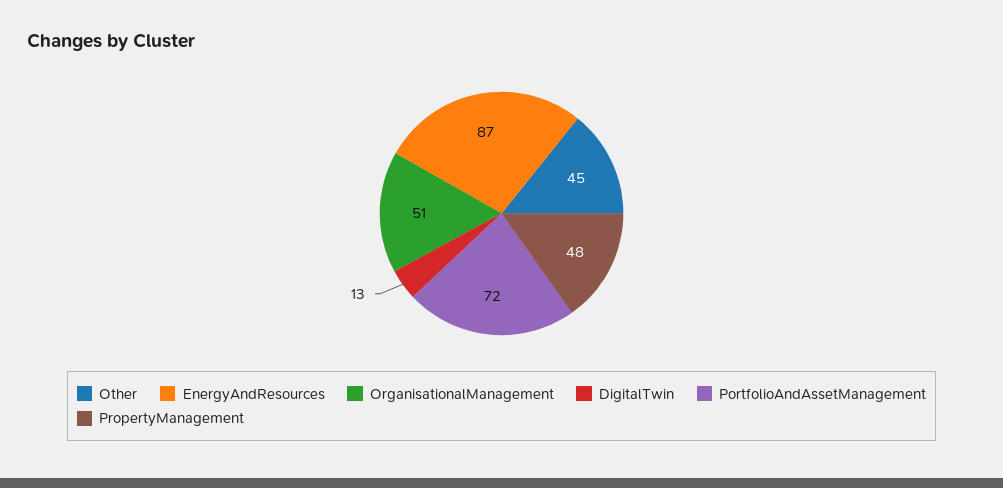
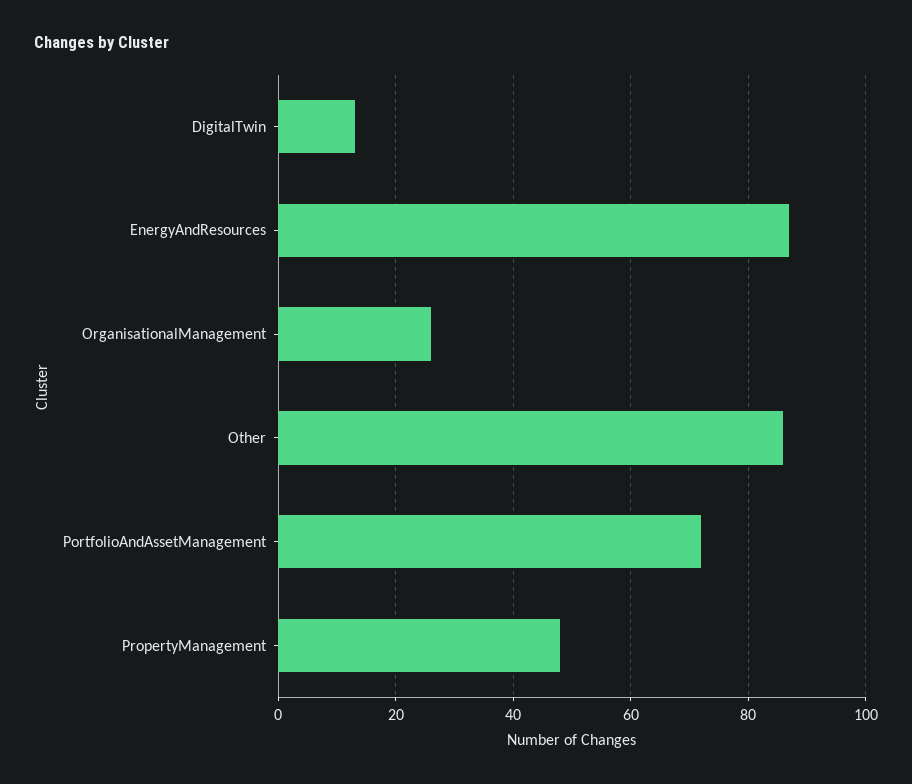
  {
-   "Other": 45,
+   "Other": 85,
    "EnergyAndResources": 87,
-   "OrganisationalManagement": 51,
+   "OrganisationalManagement": 25,
    "DigitalTwin": 13,
    "PortfolioAndAssetManagement": 72,
    "PropertyManagement": 48
  }

